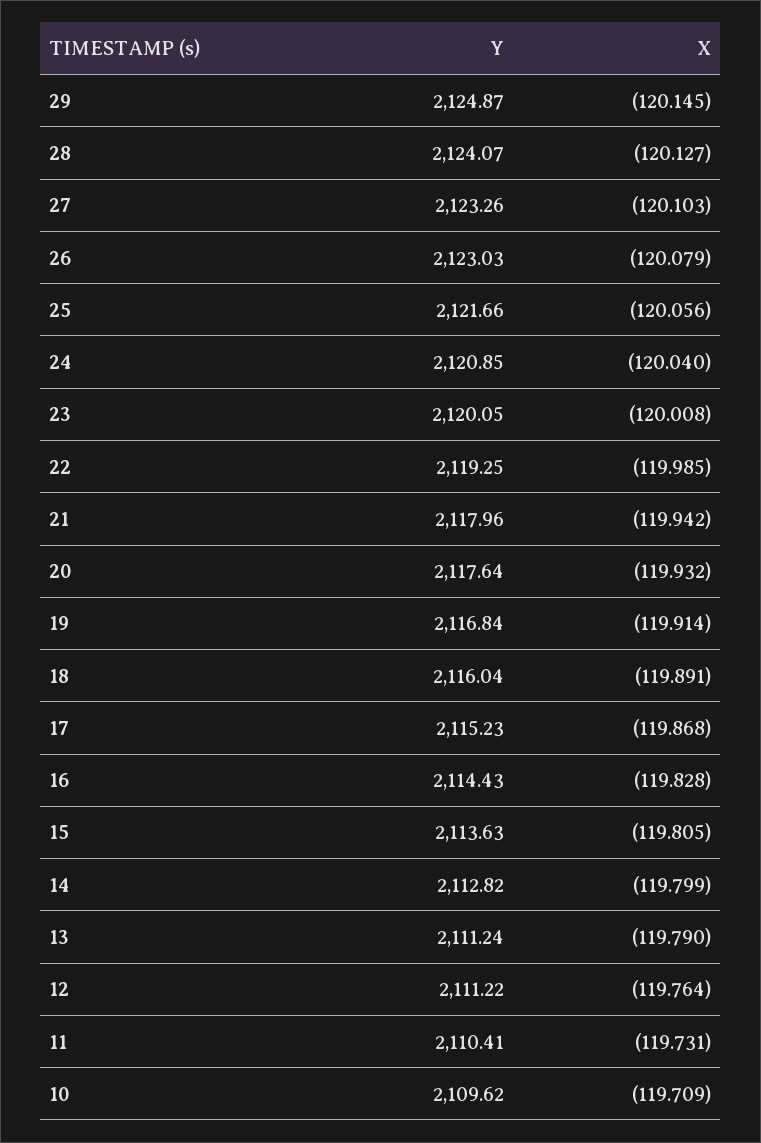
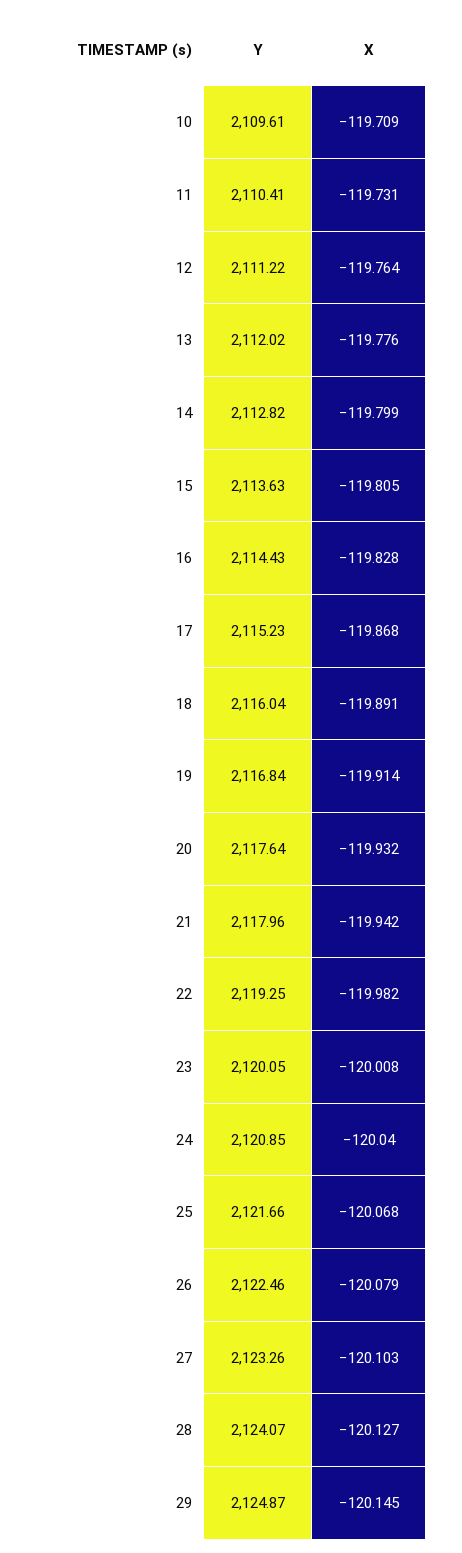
  {
    "Y": {
      "29": 2124.87,
      "28": 2124.07,
      "27": 2123.26,
-     "26": 2123.03,
+     "26": 2122.46,
      "25": 2121.66,
      "24": 2120.85,
      "23": 2120.05,
      "22": 2119.25,
      "21": 2117.96,
      "20": 2117.64,
      "19": 2116.84,
      "18": 2116.04,
      "17": 2115.23,
      "16": 2114.43,
      "15": 2113.63,
      "14": 2112.82,
-     "13": 2111.24,
+     "13": 2112.02,
      "12": 2111.22,
      "11": 2110.41,
-     "10": 2109.62
+     "10": 2109.61
    },
    "X": {
      "29": -120.145,
      "28": -120.127,
      "27": -120.103,
      "26": -120.079,
-     "25": -120.056,
+     "25": -120.068,
      "24": -120.04,
      "23": -120.008,
-     "22": -119.985,
+     "22": -119.982,
      "21": -119.942,
      "20": -119.932,
      "19": -119.914,
      "18": -119.891,
      "17": -119.868,
      "16": -119.828,
      "15": -119.805,
      "14": -119.799,
-     "13": -119.79,
+     "13": -119.776,
      "12": -119.764,
      "11": -119.731,
      "10": -119.709
    }
  }

